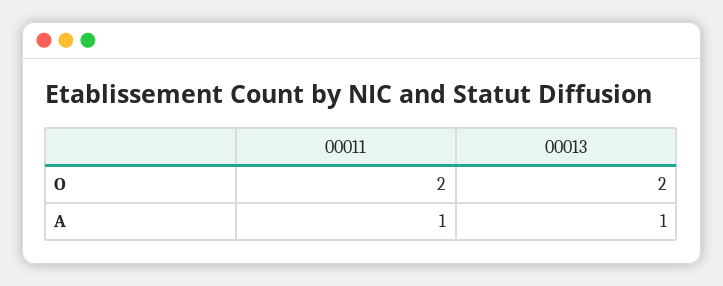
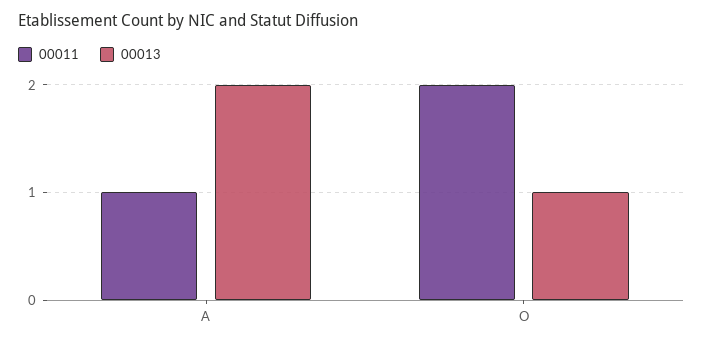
  {
    "00011": {
      "O": 2,
      "A": 1
    },
    "00013": {
-     "O": 2,
+     "O": 1,
-     "A": 1
+     "A": 2
    }
  }

